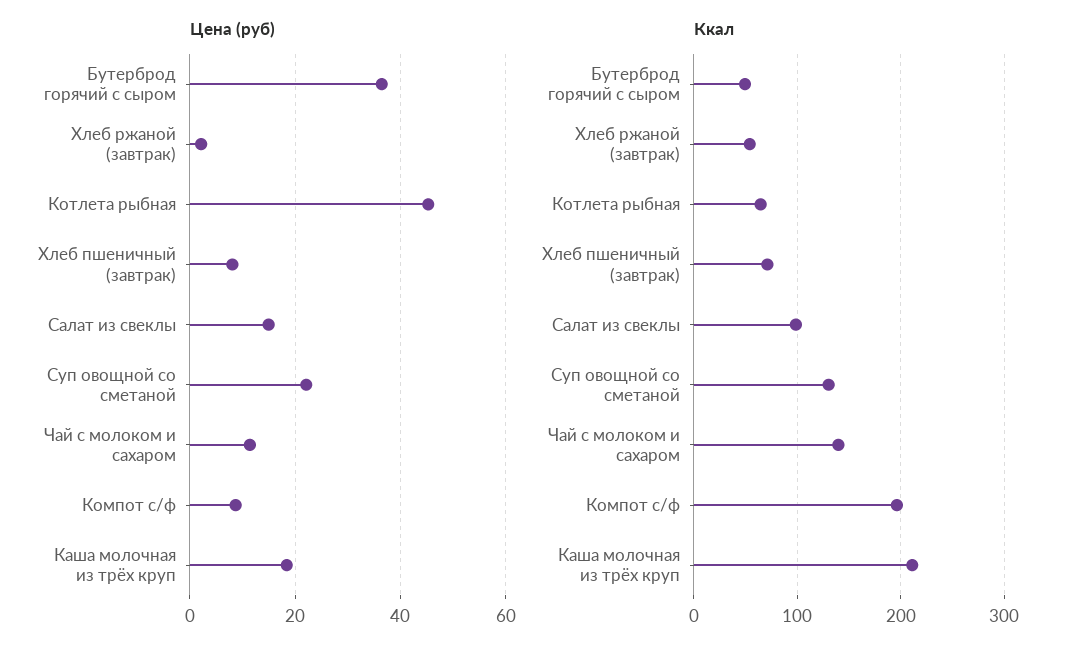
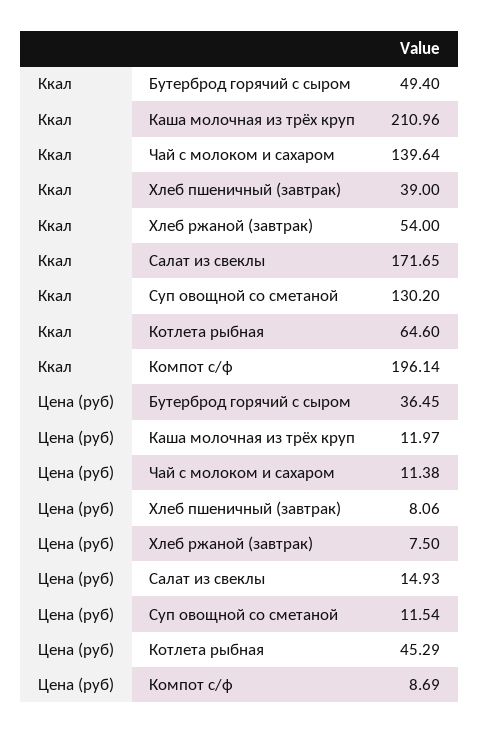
  {
    "Цена (руб)": {
      "Бутерброд горячий с сыром": 36.45,
-     "Хлеб ржаной (завтрак)": 2,
+     "Хлеб ржаной (завтрак)": 7.5,
      "Котлета рыбная": 45.29,
      "Хлеб пшеничный (завтрак)": 8.06,
      "Салат из свеклы": 14.93,
-     "Суп овощной со сметаной": 22,
+     "Суп овощной со сметаной": 11.54,
      "Чай с молоком и сахаром": 11.38,
      "Компот с/ф": 8.69,
-     "Каша молочная из трёх круп": 18
+     "Каша молочная из трёх круп": 11.97
    },
    "Ккал": {
      "Бутерброд горячий с сыром": 49.4,
      "Хлеб ржаной (завтрак)": 54,
      "Котлета рыбная": 64.6,
-     "Хлеб пшеничный (завтрак)": 70,
+     "Хлеб пшеничный (завтрак)": 39,
-     "Салат из свеклы": 100,
+     "Салат из свеклы": 171.65,
      "Суп овощной со сметаной": 130.2,
      "Чай с молоком и сахаром": 139.64,
      "Компот с/ф": 196.14,
      "Каша молочная из трёх круп": 210.96
    }
  }

